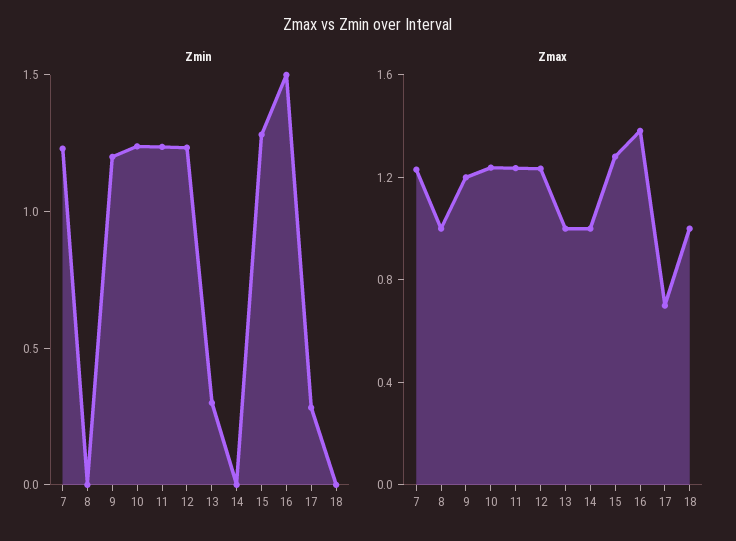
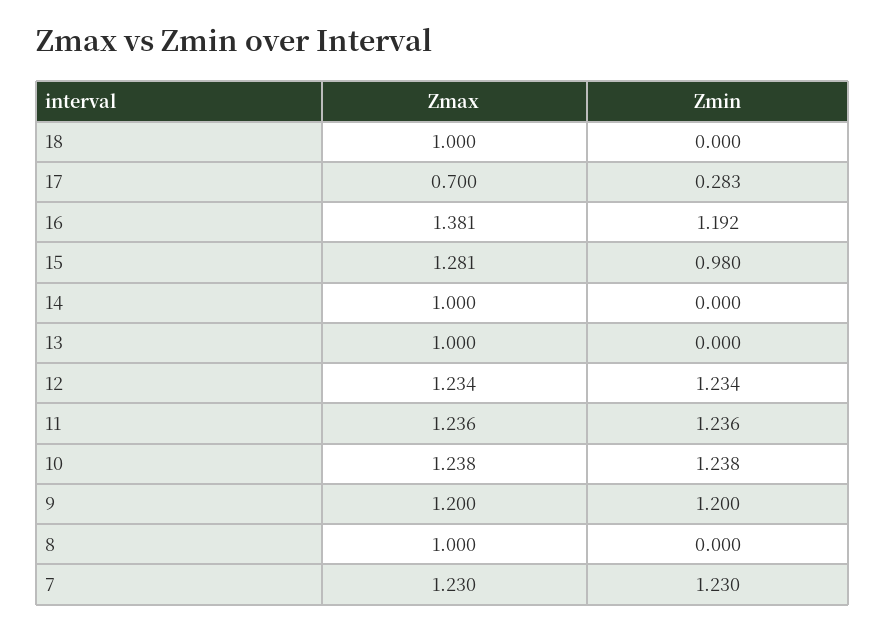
  {
    "Zmin": {
      "7": 1.23,
      "8": 0,
      "9": 1.2,
      "10": 1.238,
      "11": 1.236,
      "12": 1.234,
-     "13": 0.3,
+     "13": 0,
      "14": 0,
-     "15": 1.3,
+     "15": 0.98,
-     "16": 1.5,
+     "16": 1.192,
      "17": 0.283,
      "18": 0
    },
    "Zmax": {
      "7": 1.23,
      "8": 1,
      "9": 1.2,
      "10": 1.238,
      "11": 1.236,
      "12": 1.234,
      "13": 1,
      "14": 1,
      "15": 1.281,
      "16": 1.381,
      "17": 0.7,
      "18": 1
    }
  }

